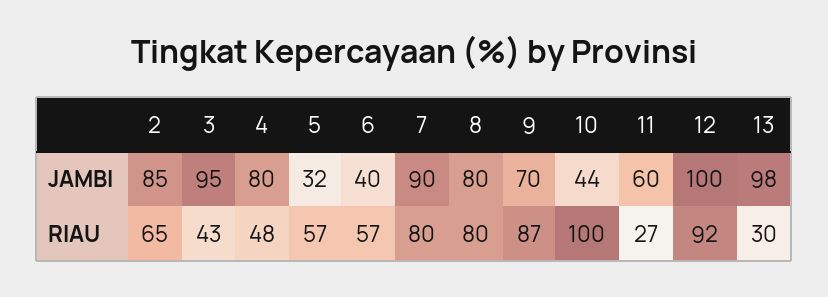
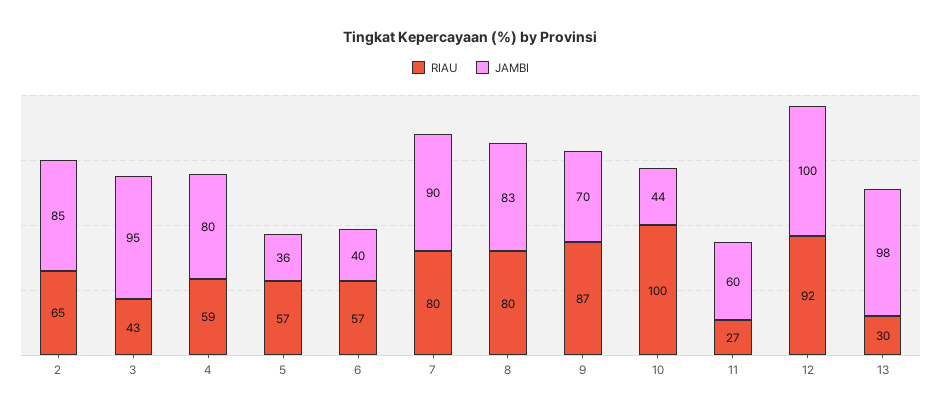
  {
    "JAMBI": {
      "2": 85,
      "3": 95,
      "4": 80,
-     "5": 32,
+     "5": 36,
      "6": 40,
      "7": 90,
-     "8": 80,
+     "8": 83,
      "9": 70,
      "10": 44,
      "11": 60,
      "12": 100,
      "13": 98
    },
    "RIAU": {
      "2": 65,
      "3": 43,
-     "4": 48,
+     "4": 59,
      "5": 57,
      "6": 57,
      "7": 80,
      "8": 80,
      "9": 87,
      "10": 100,
      "11": 27,
      "12": 92,
      "13": 30
    }
  }

